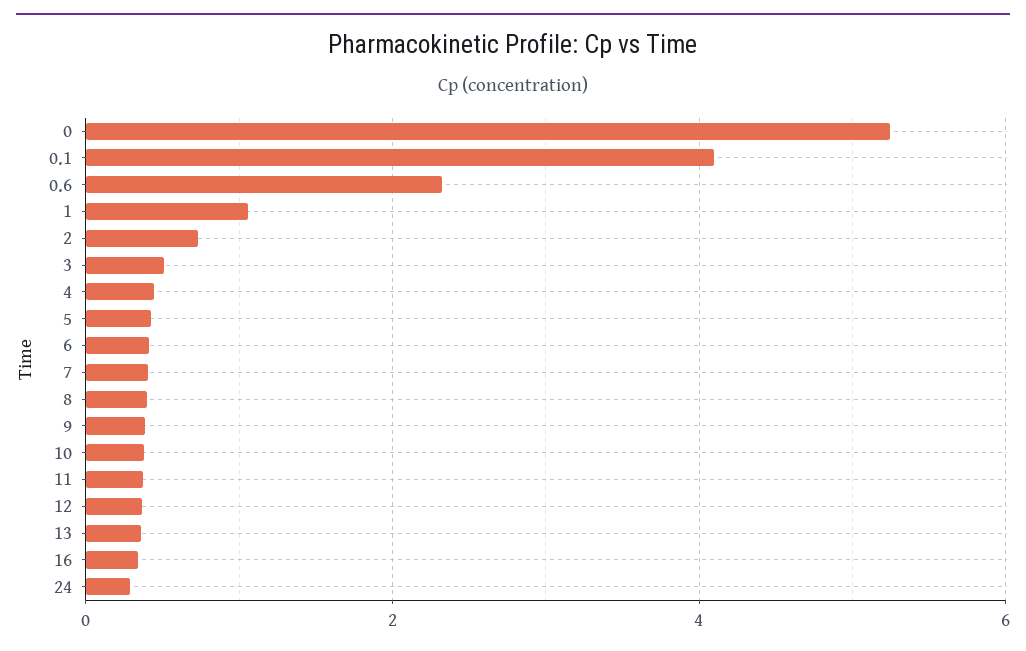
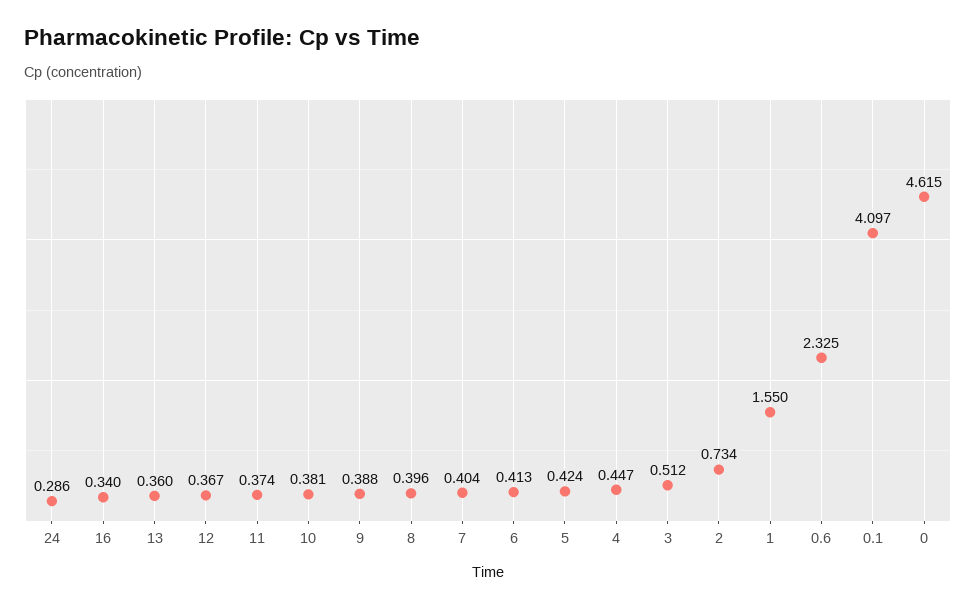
  {
-   "0": 5.2,
+   "0": 4.615,
    "0.1": 4.097,
    "0.6": 2.325,
-   "1": 1,
+   "1": 1.55,
    "2": 0.734,
    "3": 0.512,
    "4": 0.447,
    "5": 0.424,
    "6": 0.413,
    "7": 0.404,
    "8": 0.396,
    "9": 0.388,
    "10": 0.381,
    "11": 0.374,
    "12": 0.367,
    "13": 0.36,
    "16": 0.34,
    "24": 0.286
  }

